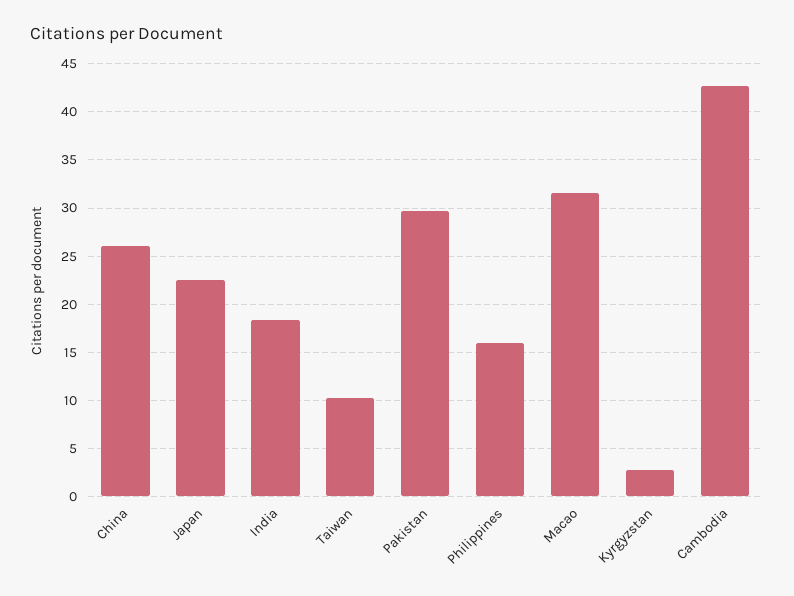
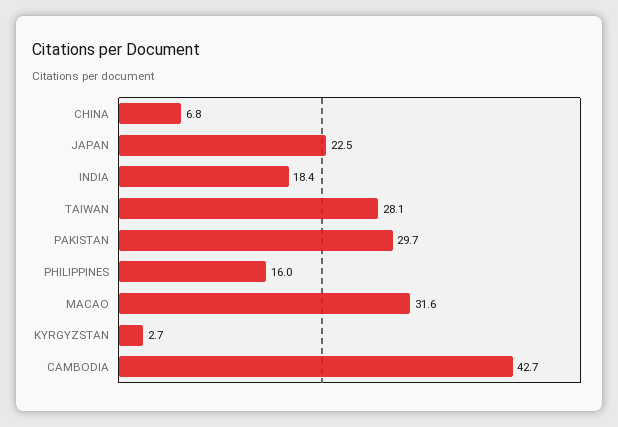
  {
-   "China": 26,
+   "China": 6.8,
    "Japan": 22.5,
    "India": 18.4,
-   "Taiwan": 10,
+   "Taiwan": 28.1,
    "Pakistan": 29.7,
    "Philippines": 16,
    "Macao": 31.6,
    "Kyrgyzstan": 2.7,
    "Cambodia": 42.7
  }

